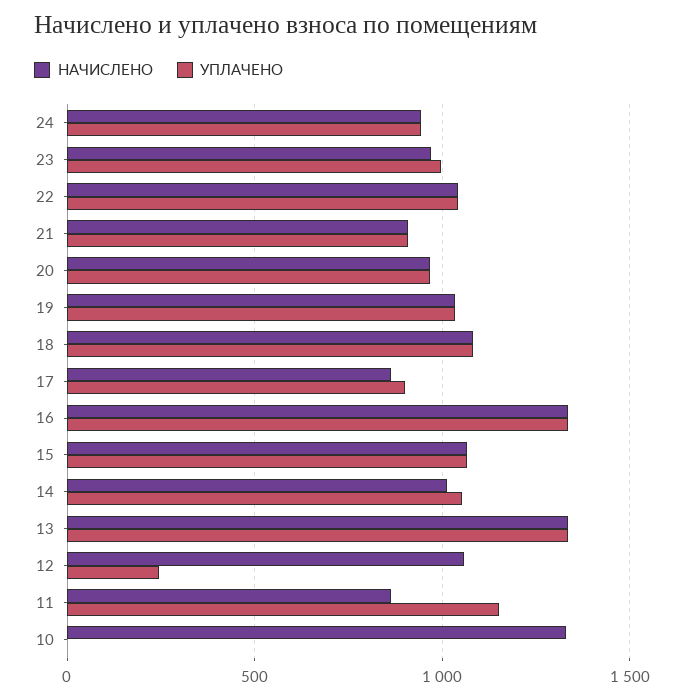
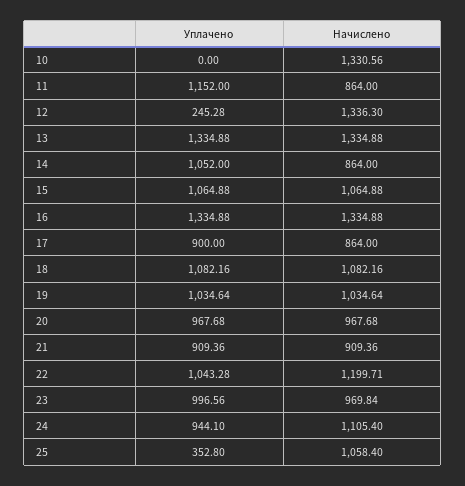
  {
    "НАЧИСЛЕНО": {
-     "24": 950,
+     "24": 1105.4,
      "23": 969.84,
-     "22": 1050,
+     "22": 1199.71,
      "21": 909.36,
      "20": 967.68,
      "19": 1034.64,
      "18": 1082.16,
      "17": 864,
      "16": 1334.88,
      "15": 1064.88,
-     "14": 1000,
+     "14": 864,
      "13": 1334.88,
-     "12": 1050,
+     "12": 1336.3,
      "11": 864,
-     "10": 1330.56
+     "10": 1330.56,
+     "25": 1058.4
    },
    "УПЛАЧЕНО": {
      "24": 944.1,
      "23": 996.56,
      "22": 1043.28,
      "21": 909.36,
      "20": 967.68,
      "19": 1034.64,
      "18": 1082.16,
      "17": 900,
      "16": 1334.88,
      "15": 1064.88,
      "14": 1052,
      "13": 1334.88,
      "12": 245.28,
      "11": 1152,
-     "10": 0
+     "10": 0,
+     "25": 352.8
    }
  }

